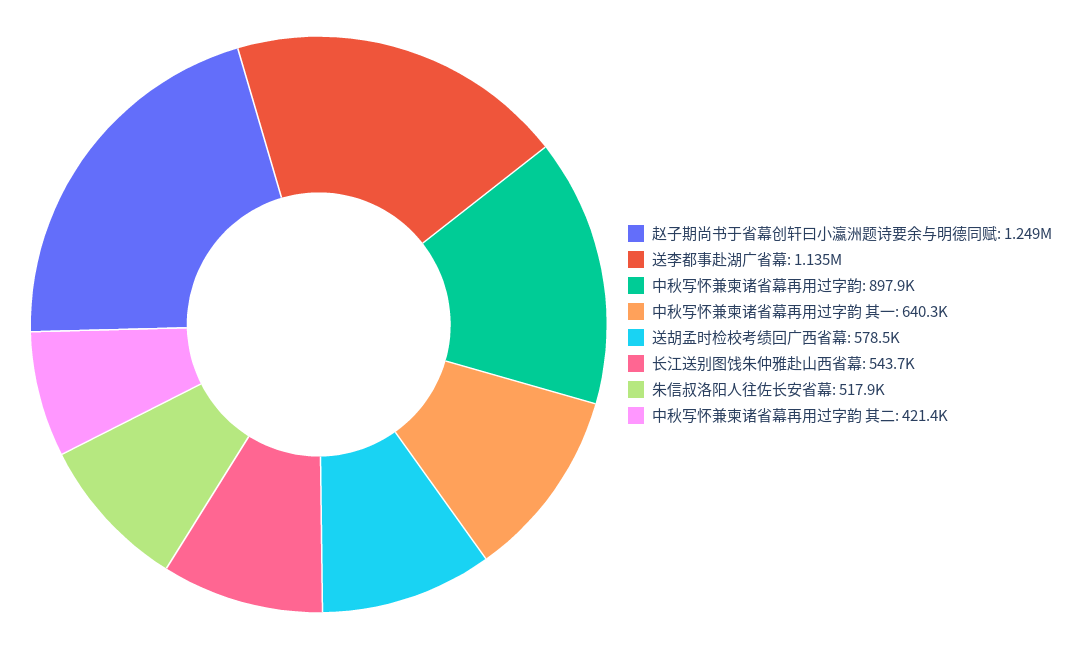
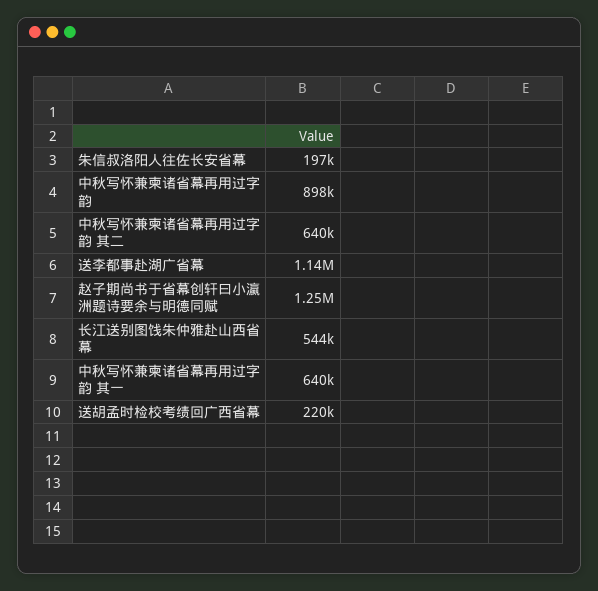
  {
    "赵子期尚书于省幕创轩曰小瀛洲题诗要余与明德同赋": 1249000,
    "送李都事赴湖广省幕": 1135000,
    "中秋写怀兼柬诸省幕再用过字韵": 897900,
    "中秋写怀兼柬诸省幕再用过字韵 其一": 640300,
-   "送胡孟时检校考绩回广西省幕": 578500,
+   "送胡孟时检校考绩回广西省幕": 220000,
    "长江送别图饯朱仲雅赴山西省幕": 543700,
-   "朱信叔洛阳人往佐长安省幕": 517900,
+   "朱信叔洛阳人往佐长安省幕": 197000,
-   "中秋写怀兼柬诸省幕再用过字韵 其二": 421400
+   "中秋写怀兼柬诸省幕再用过字韵 其二": 640000
  }

